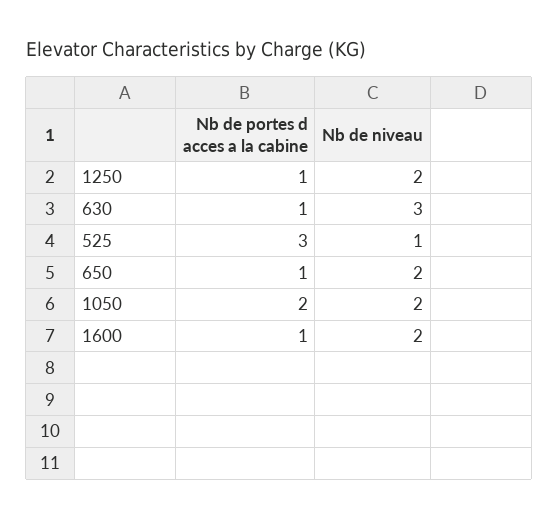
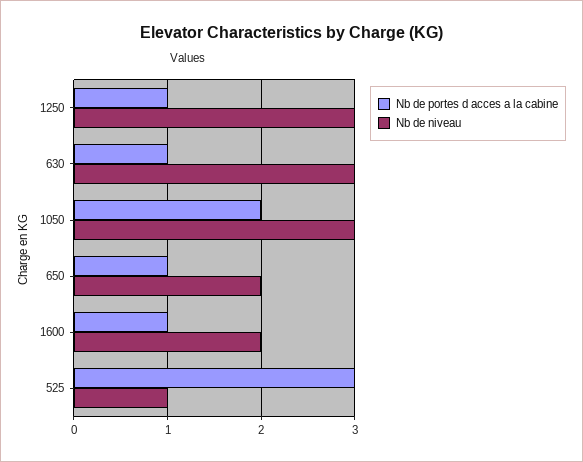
  {
    "Nb de portes d acces a la cabine": {
      "1250": 1,
      "630": 1,
      "525": 3,
      "650": 1,
      "1050": 2,
      "1600": 1
    },
    "Nb de niveau": {
-     "1250": 2,
+     "1250": 3,
      "630": 3,
      "525": 1,
      "650": 2,
-     "1050": 2,
+     "1050": 3,
      "1600": 2
    }
  }

